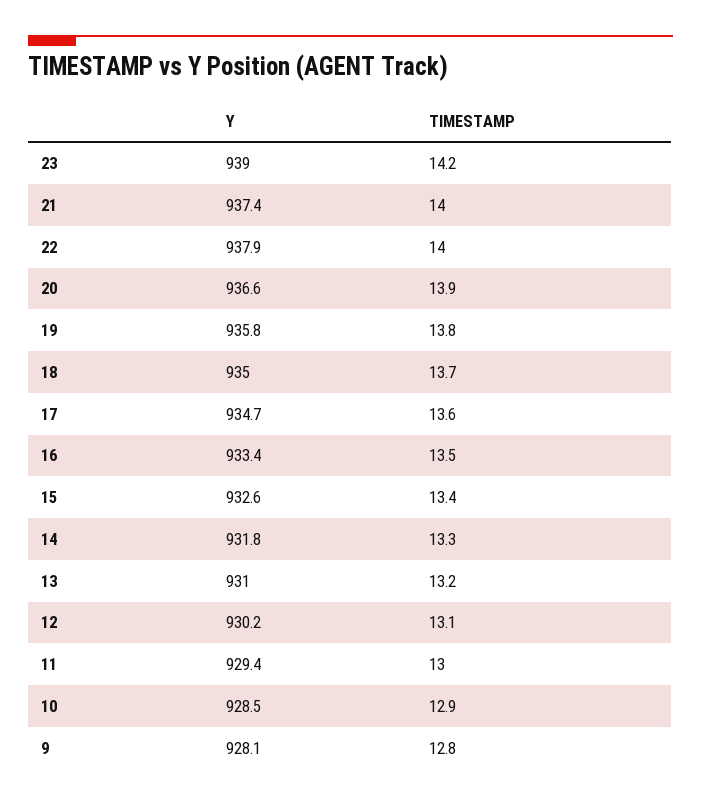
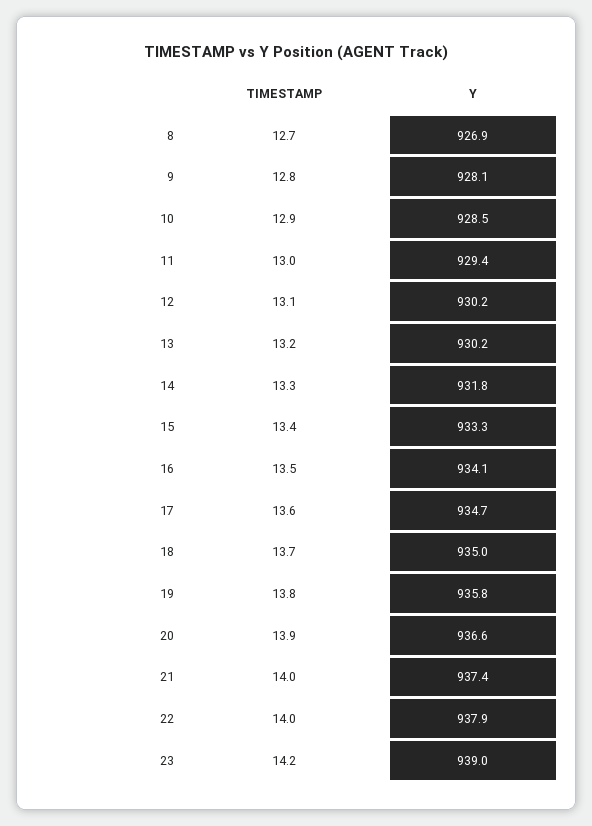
  {
    "Y": {
      "23": 939,
      "21": 937.4,
      "22": 937.9,
      "20": 936.6,
      "19": 935.8,
      "18": 935,
      "17": 934.7,
-     "16": 933.4,
+     "16": 934.1,
-     "15": 932.6,
+     "15": 933.3,
      "14": 931.8,
-     "13": 931,
+     "13": 930.2,
      "12": 930.2,
      "11": 929.4,
      "10": 928.5,
-     "9": 928.1
+     "9": 928.1,
+     "8": 926.9
    },
    "TIMESTAMP": {
      "23": 14.2,
      "21": 14,
      "22": 14,
      "20": 13.9,
      "19": 13.8,
      "18": 13.7,
      "17": 13.6,
      "16": 13.5,
      "15": 13.4,
      "14": 13.3,
      "13": 13.2,
      "12": 13.1,
      "11": 13,
      "10": 12.9,
-     "9": 12.8
+     "9": 12.8,
+     "8": 12.7
    }
  }

